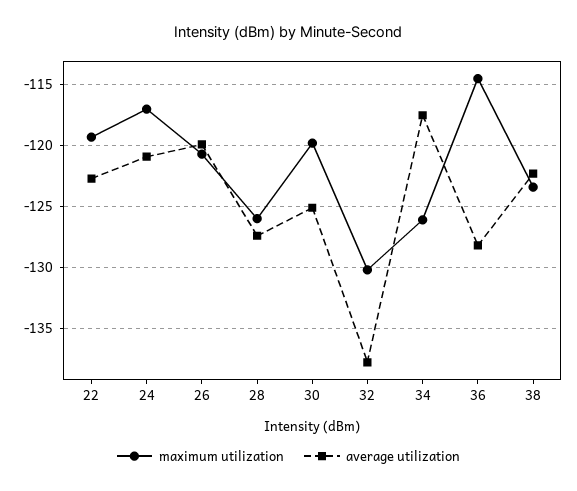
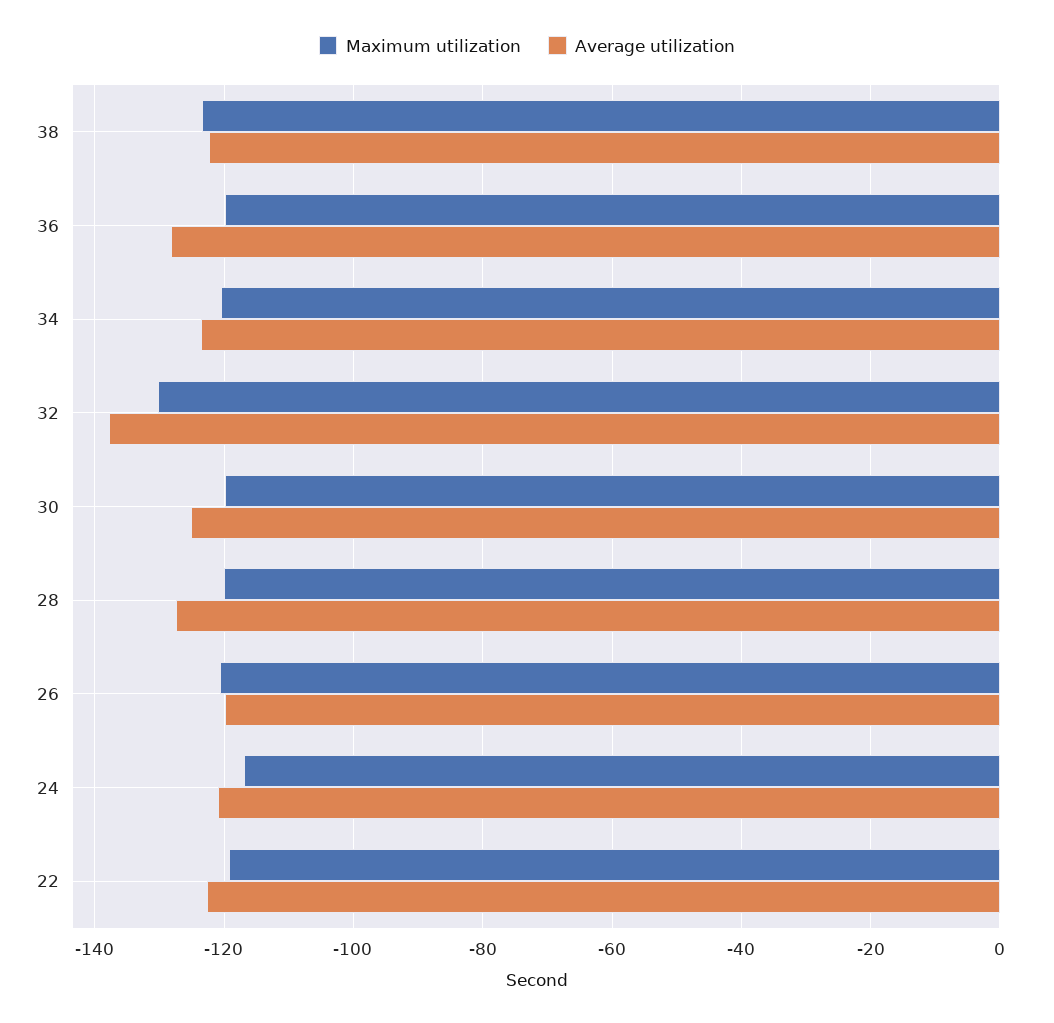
  {
    "maximum utilization": {
      "22": -119.5,
      "24": -117,
      "26": -120.5,
-     "28": -126,
+     "28": -120,
      "30": -120,
      "32": -130,
-     "34": -126,
+     "34": -120,
-     "36": -114.5,
+     "36": -120,
      "38": -123.5
    },
    "average utilization": {
      "22": -122.5,
      "24": -121,
      "26": -120,
      "28": -127.5,
      "30": -125,
      "32": -138,
-     "34": -117.5,
+     "34": -124,
      "36": -128,
      "38": -122.5
    }
  }

